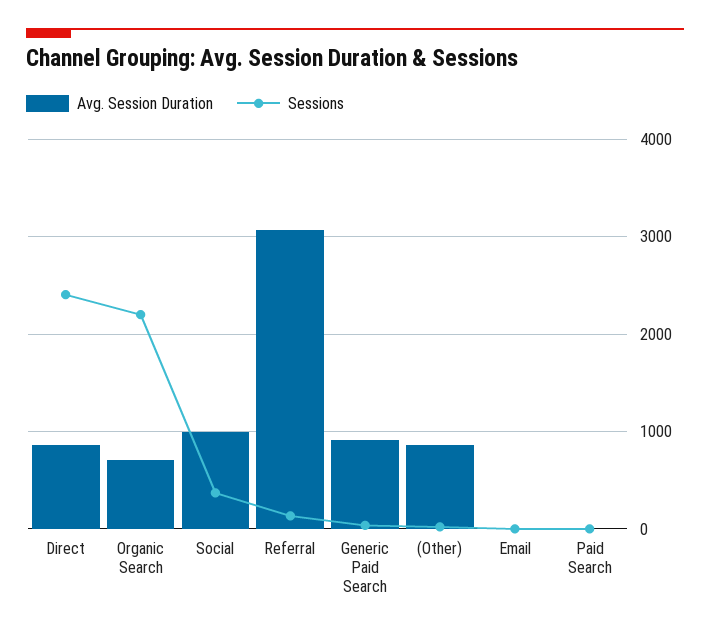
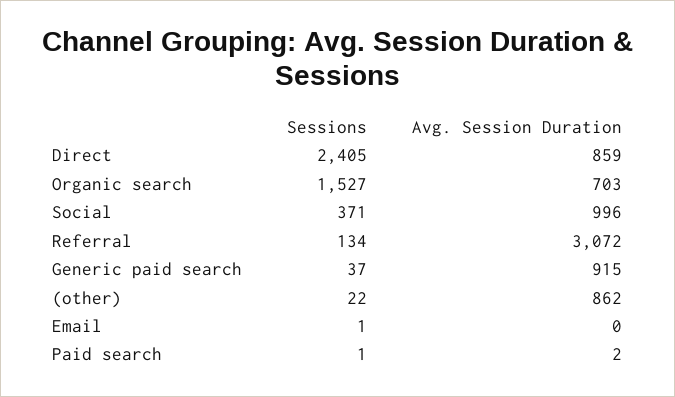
  {
    "Avg. Session Duration": {
      "Direct": 859,
      "Organic Search": 703,
      "Social": 996,
      "Referral": 3072,
      "Generic Paid Search": 915,
      "(Other)": 862,
      "Email": 0,
      "Paid Search": 2
    },
    "Sessions": {
      "Direct": 2405,
-     "Organic Search": 2200,
+     "Organic Search": 1527,
      "Social": 371,
      "Referral": 134,
      "Generic Paid Search": 37,
      "(Other)": 22,
      "Email": 1,
      "Paid Search": 1
    }
  }

